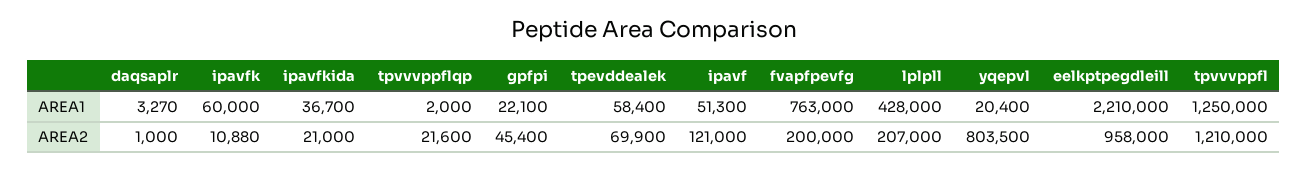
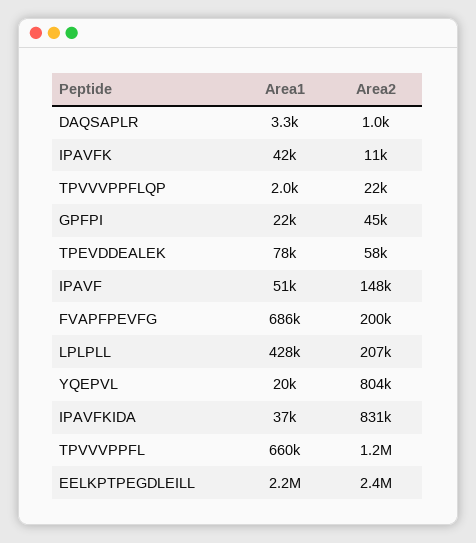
  {
    "daqsaplr": {
      "AREA1": 3270,
      "AREA2": 1000
    },
    "ipavfk": {
-     "AREA1": 60000,
+     "AREA1": 42000,
      "AREA2": 10880
    },
    "ipavfkida": {
      "AREA1": 36700,
-     "AREA2": 21000
+     "AREA2": 831000
    },
    "tpvvvppflqp": {
      "AREA1": 2000,
      "AREA2": 21600
    },
    "gpfpi": {
      "AREA1": 22100,
      "AREA2": 45400
    },
    "tpevddealek": {
-     "AREA1": 58400,
+     "AREA1": 78000,
-     "AREA2": 69900
+     "AREA2": 58000
    },
    "ipavf": {
      "AREA1": 51300,
-     "AREA2": 121000
+     "AREA2": 148000
    },
    "fvapfpevfg": {
-     "AREA1": 763000,
+     "AREA1": 686000,
      "AREA2": 200000
    },
    "lplpll": {
      "AREA1": 428000,
      "AREA2": 207000
    },
    "yqepvl": {
      "AREA1": 20400,
      "AREA2": 803500
    },
    "eelkptpegdleill": {
      "AREA1": 2210000,
-     "AREA2": 958000
+     "AREA2": 2400000
    },
    "tpvvvppfl": {
-     "AREA1": 1250000,
+     "AREA1": 660000,
      "AREA2": 1210000
    }
  }

